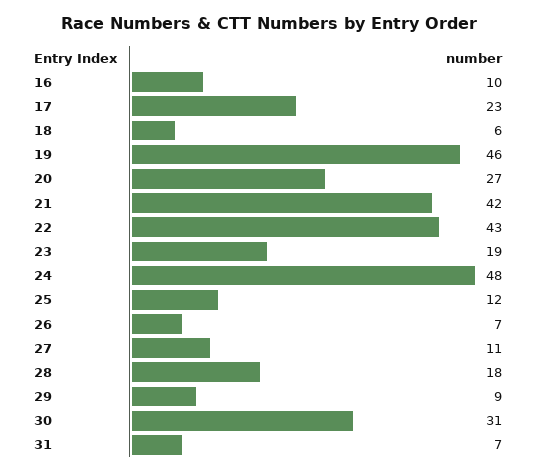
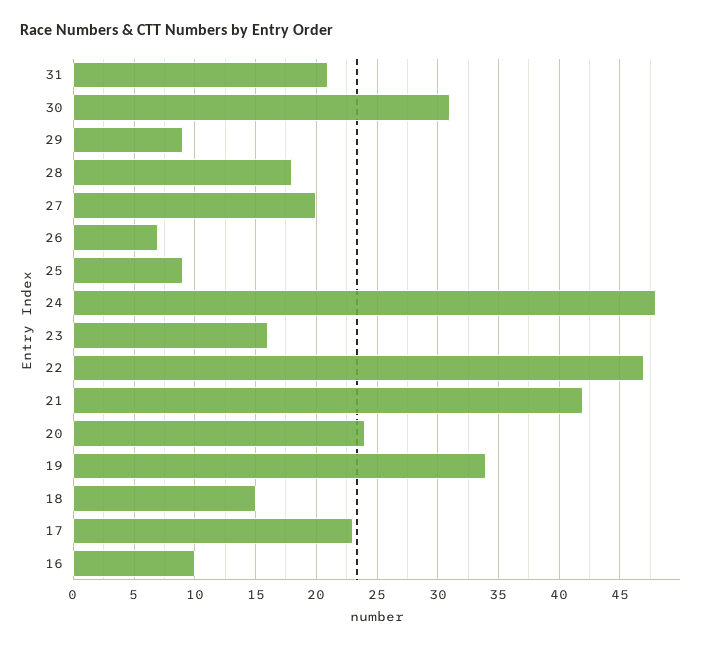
  {
    "16": 10,
    "17": 23,
-   "18": 6,
+   "18": 15,
-   "19": 46,
+   "19": 34,
-   "20": 27,
+   "20": 24,
    "21": 42,
-   "22": 43,
+   "22": 47,
-   "23": 19,
+   "23": 16,
    "24": 48,
-   "25": 12,
+   "25": 9,
    "26": 7,
-   "27": 11,
+   "27": 20,
    "28": 18,
    "29": 9,
    "30": 31,
-   "31": 7
+   "31": 21
  }

